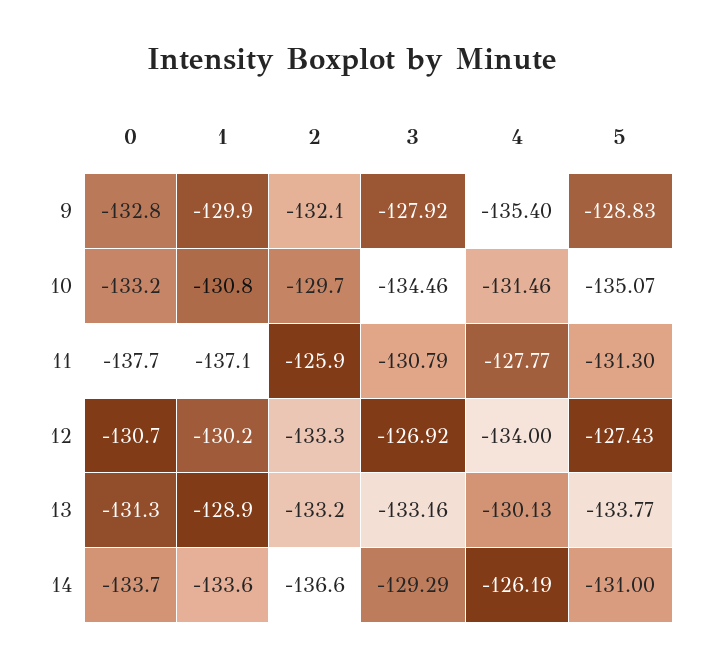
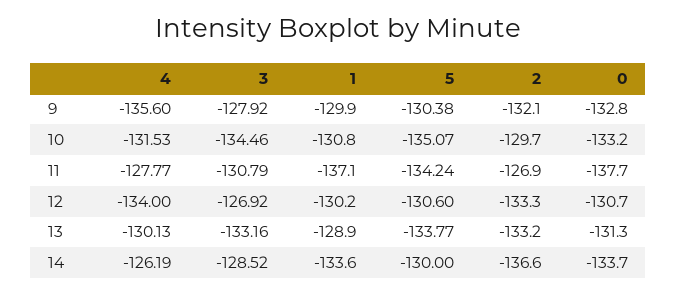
  {
    "0": {
      "9": -132.8,
      "10": -133.2,
      "11": -137.7,
      "12": -130.7,
      "13": -131.3,
      "14": -133.7
    },
    "1": {
      "9": -129.9,
      "10": -130.8,
      "11": -137.1,
      "12": -130.2,
      "13": -128.9,
      "14": -133.6
    },
    "2": {
      "9": -132.1,
      "10": -129.7,
-     "11": -125.9,
+     "11": -126.9,
      "12": -133.3,
      "13": -133.2,
      "14": -136.6
    },
    "3": {
      "9": -127.92,
      "10": -134.46,
      "11": -130.79,
      "12": -126.92,
      "13": -133.16,
-     "14": -129.29
+     "14": -128.52
    },
    "4": {
-     "9": -135.4,
+     "9": -135.6,
-     "10": -131.46,
+     "10": -131.53,
      "11": -127.77,
      "12": -134,
      "13": -130.13,
      "14": -126.19
    },
    "5": {
-     "9": -128.83,
+     "9": -130.38,
      "10": -135.07,
-     "11": -131.3,
+     "11": -134.24,
-     "12": -127.43,
+     "12": -130.6,
      "13": -133.77,
-     "14": -131
+     "14": -130
    }
  }

